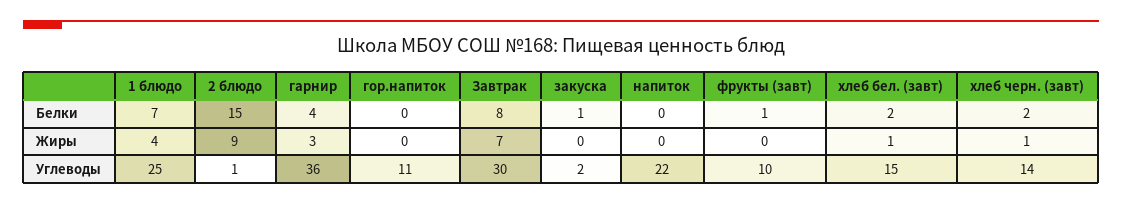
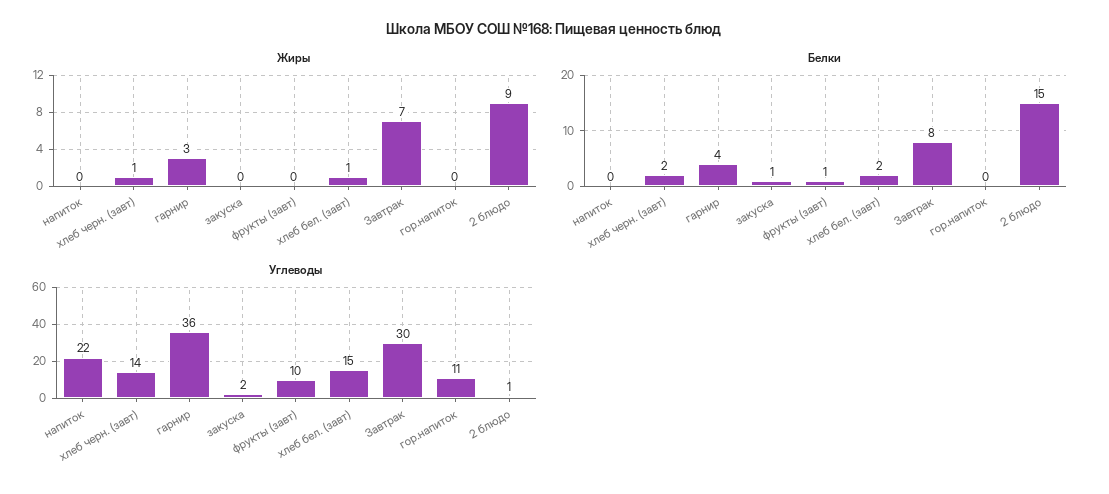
  {
    "Белки": {
-     "1 блюдо": 7,
      "2 блюдо": 15,
      "гарнир": 4,
      "гор.напиток": 0,
      "Завтрак": 8,
      "закуска": 1,
      "напиток": 0,
      "фрукты (завт)": 1,
      "хлеб бел. (завт)": 2,
      "хлеб черн. (завт)": 2
    },
    "Жиры": {
-     "1 блюдо": 4,
      "2 блюдо": 9,
      "гарнир": 3,
      "гор.напиток": 0,
      "Завтрак": 7,
      "закуска": 0,
      "напиток": 0,
      "фрукты (завт)": 0,
      "хлеб бел. (завт)": 1,
      "хлеб черн. (завт)": 1
    },
    "Углеводы": {
-     "1 блюдо": 25,
      "2 блюдо": 1,
      "гарнир": 36,
      "гор.напиток": 11,
      "Завтрак": 30,
      "закуска": 2,
      "напиток": 22,
      "фрукты (завт)": 10,
      "хлеб бел. (завт)": 15,
      "хлеб черн. (завт)": 14
    }
  }

